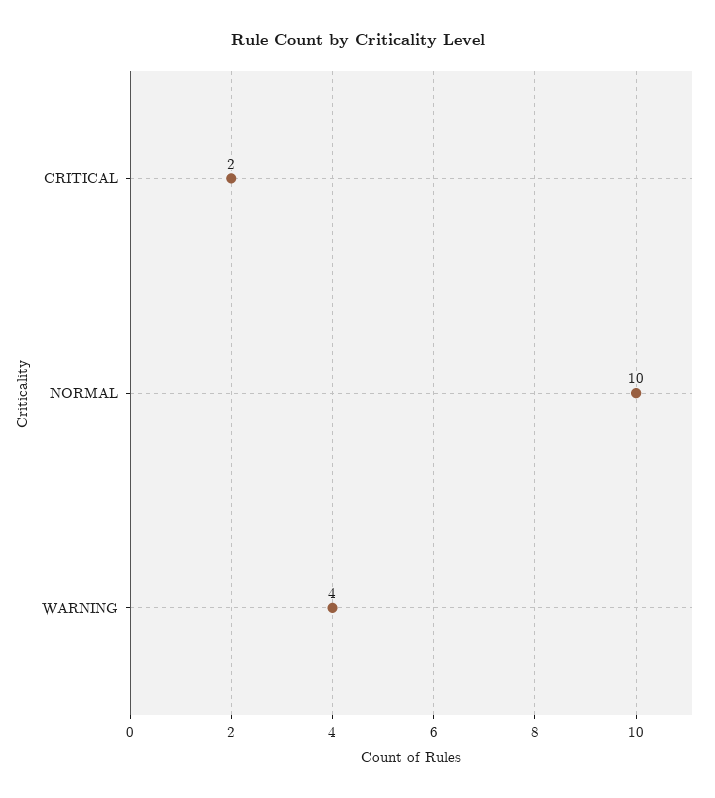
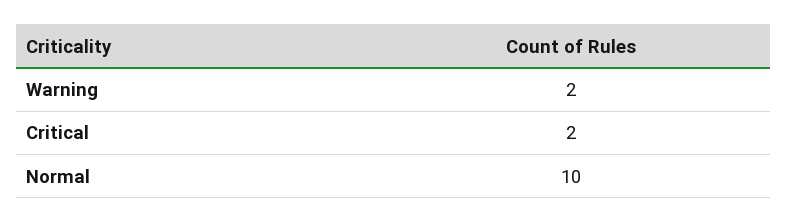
  {
    "CRITICAL": 2,
    "NORMAL": 10,
-   "WARNING": 4
+   "WARNING": 2
  }

